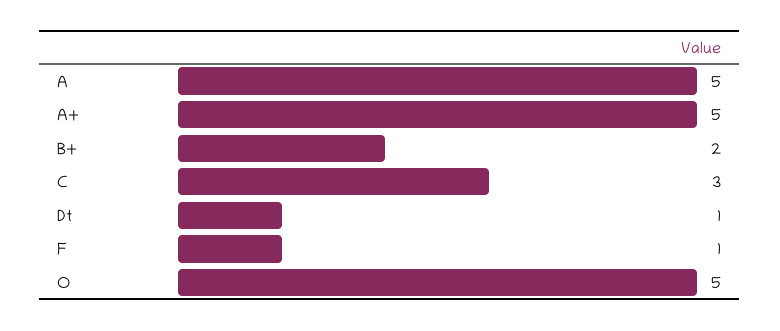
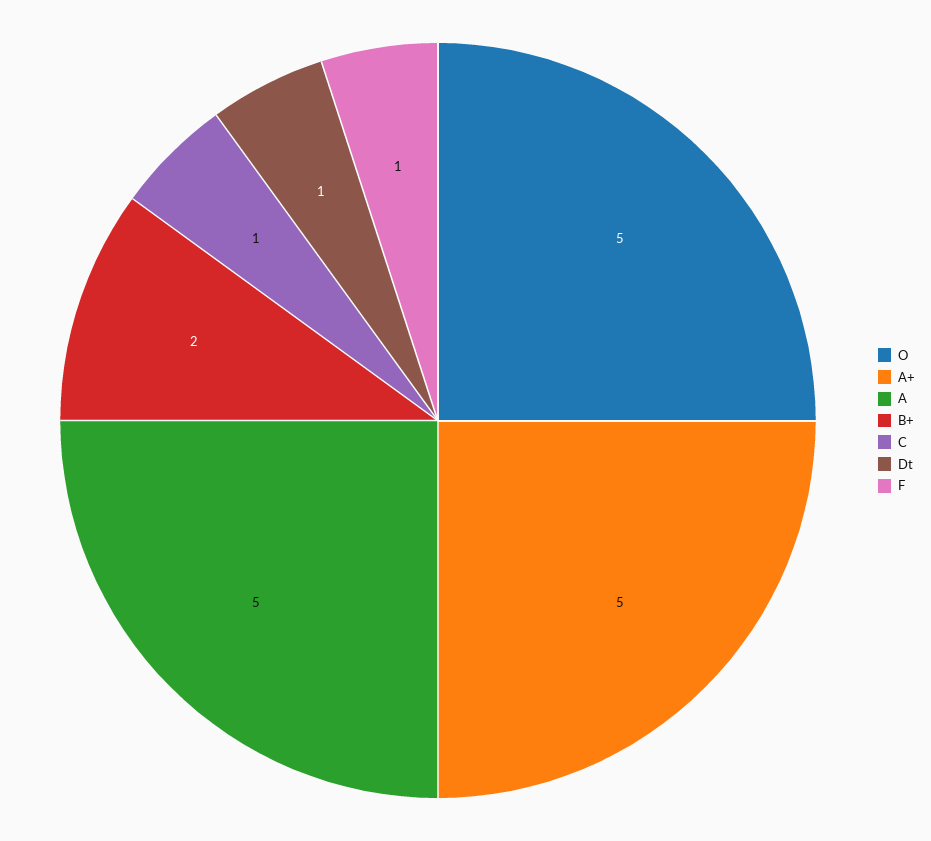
  {
    "A": 5,
    "A+": 5,
    "B+": 2,
-   "C": 3,
+   "C": 1,
    "Dt": 1,
    "F": 1,
    "O": 5
  }

